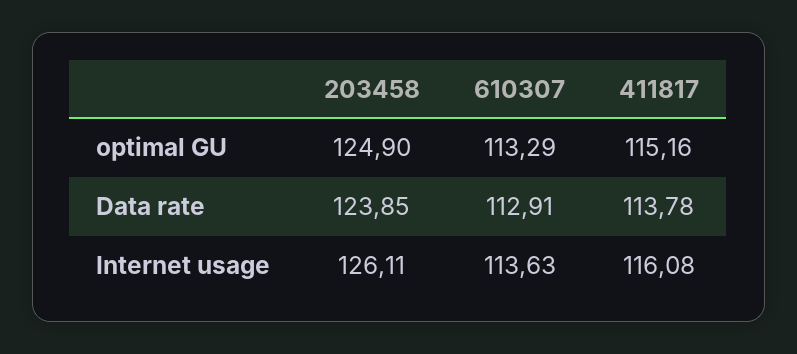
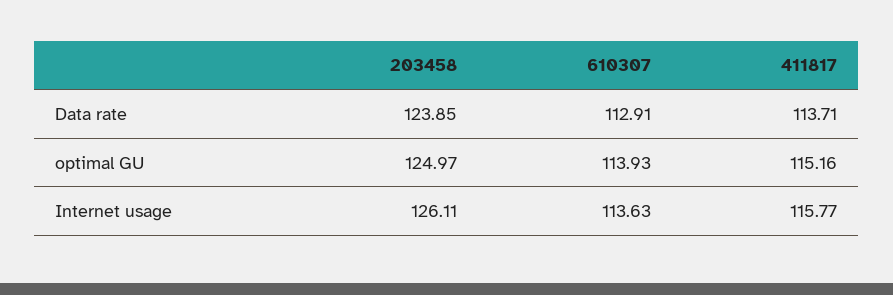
  {
    "203458": {
-     "optimal GU": 124.9,
+     "optimal GU": 124.97,
      "Data rate": 123.85,
      "Internet usage": 126.11
    },
    "610307": {
-     "optimal GU": 113.29,
+     "optimal GU": 113.93,
      "Data rate": 112.91,
      "Internet usage": 113.63
    },
    "411817": {
      "optimal GU": 115.16,
-     "Data rate": 113.78,
+     "Data rate": 113.71,
-     "Internet usage": 116.08
+     "Internet usage": 115.77
    }
  }

